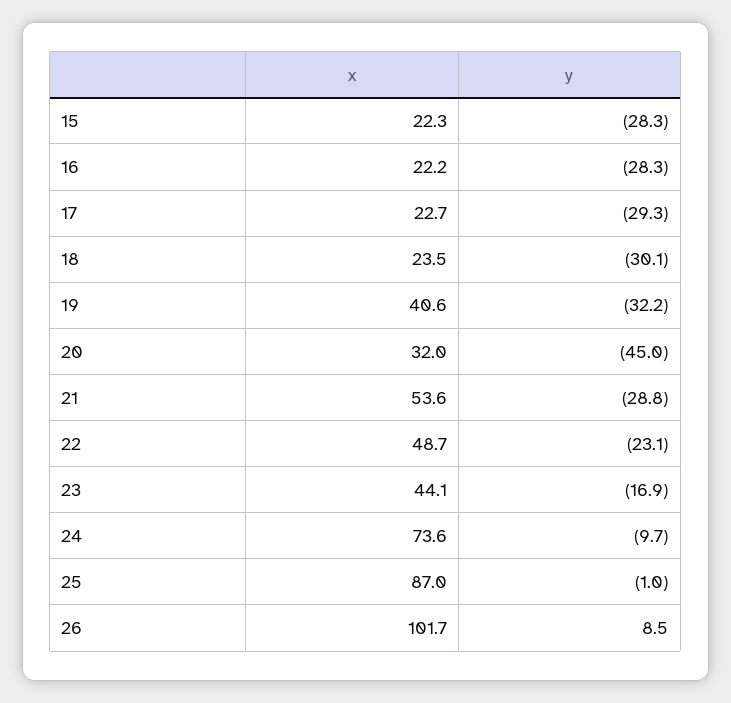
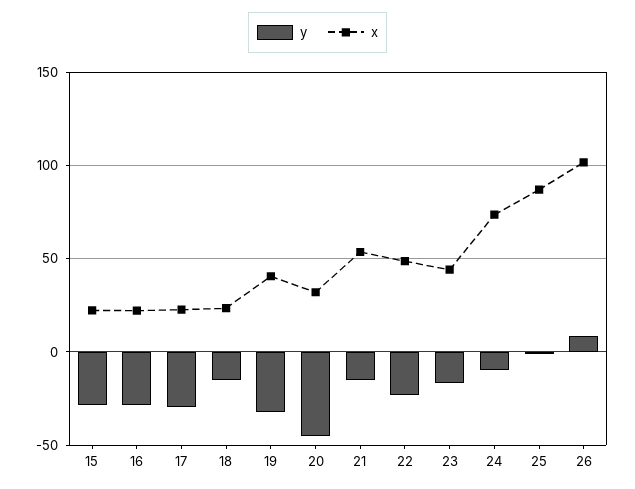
  {
    "x": {
      "15": 22.3,
      "16": 22.2,
      "17": 22.7,
      "18": 23.5,
      "19": 40.6,
      "20": 32,
      "21": 53.6,
      "22": 48.7,
      "23": 44.1,
      "24": 73.6,
      "25": 87,
      "26": 101.7
    },
    "y": {
      "15": -28.3,
      "16": -28.3,
      "17": -29.3,
-     "18": -30.1,
+     "18": -15,
      "19": -32.2,
      "20": -45,
-     "21": -28.8,
+     "21": -15,
      "22": -23.1,
      "23": -16.9,
      "24": -9.7,
      "25": -1,
      "26": 8.5
    }
  }

